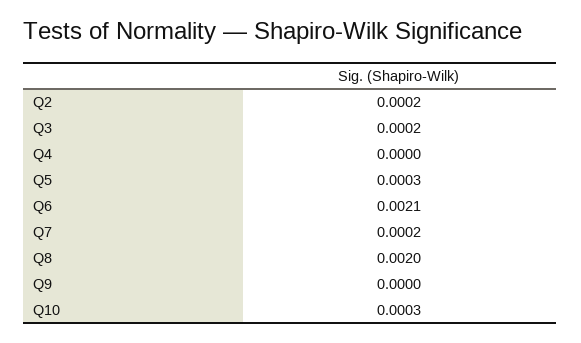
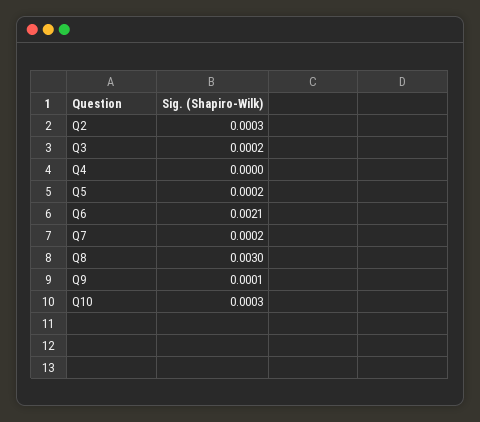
  {
-   "Q2": 0.0002,
+   "Q2": 0.0003,
    "Q3": 0.0002,
    "Q4": 0,
-   "Q5": 0.0003,
+   "Q5": 0.0002,
    "Q6": 0.0021,
    "Q7": 0.0002,
-   "Q8": 0.002,
+   "Q8": 0.003,
-   "Q9": 0,
+   "Q9": 0.0001,
    "Q10": 0.0003
  }

